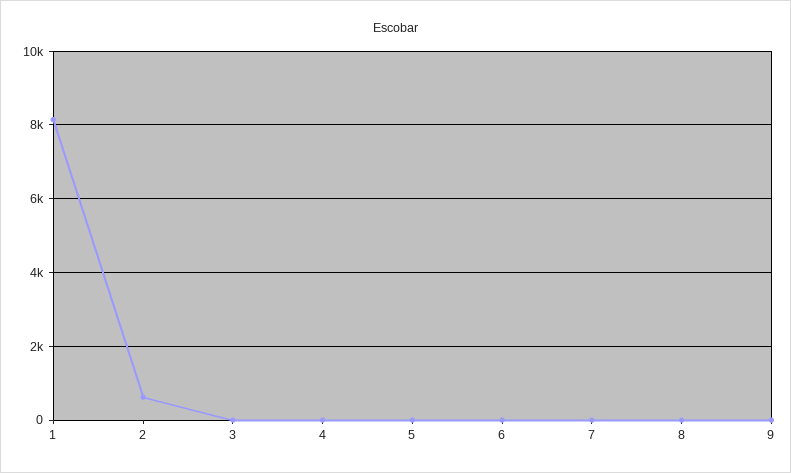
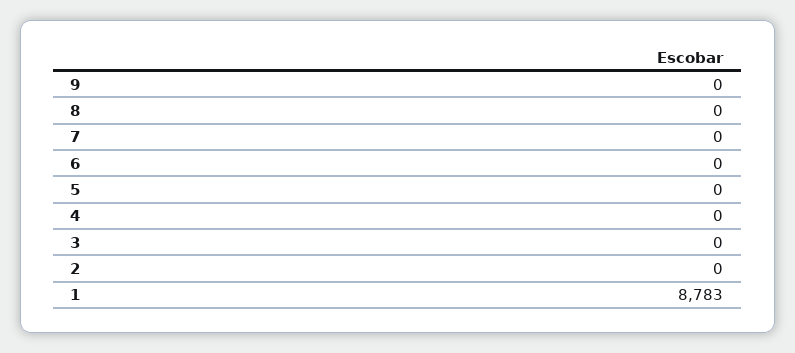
  {
-   "1": 8200,
+   "1": 8783,
-   "2": 600,
+   "2": 0,
    "3": 0,
    "4": 0,
    "5": 0,
    "6": 0,
    "7": 0,
    "8": 0,
    "9": 0
  }

